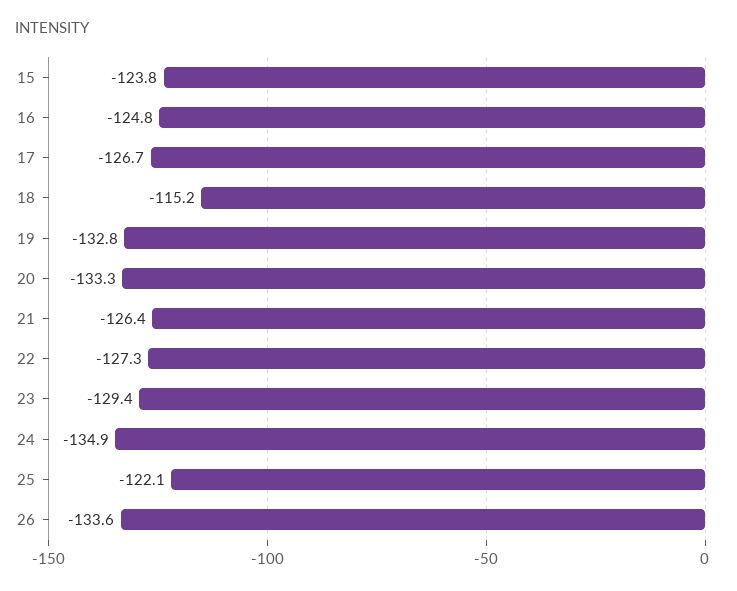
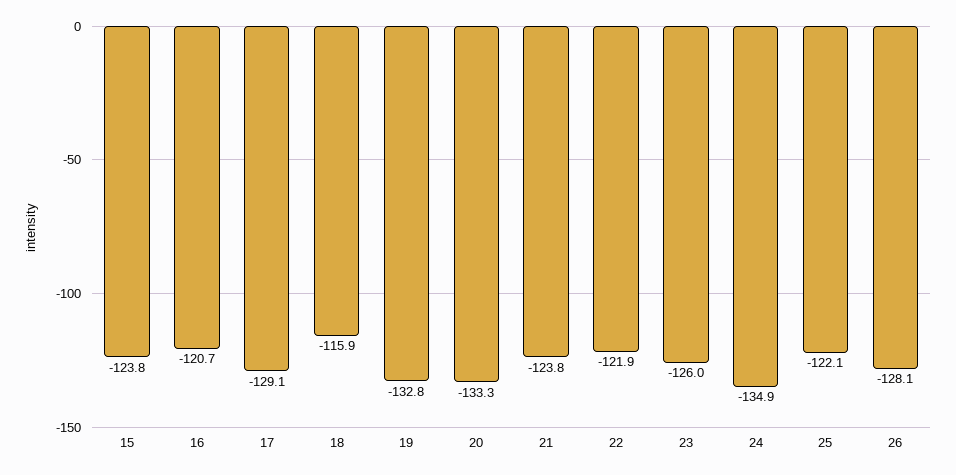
  {
    "15": -123.8,
-   "16": -124.8,
+   "16": -120.7,
-   "17": -126.7,
+   "17": -129.1,
-   "18": -115.2,
+   "18": -115.9,
    "19": -132.8,
    "20": -133.3,
-   "21": -126.4,
+   "21": -123.8,
-   "22": -127.3,
+   "22": -121.9,
-   "23": -129.4,
+   "23": -126,
    "24": -134.9,
    "25": -122.1,
-   "26": -133.6
+   "26": -128.1
  }

